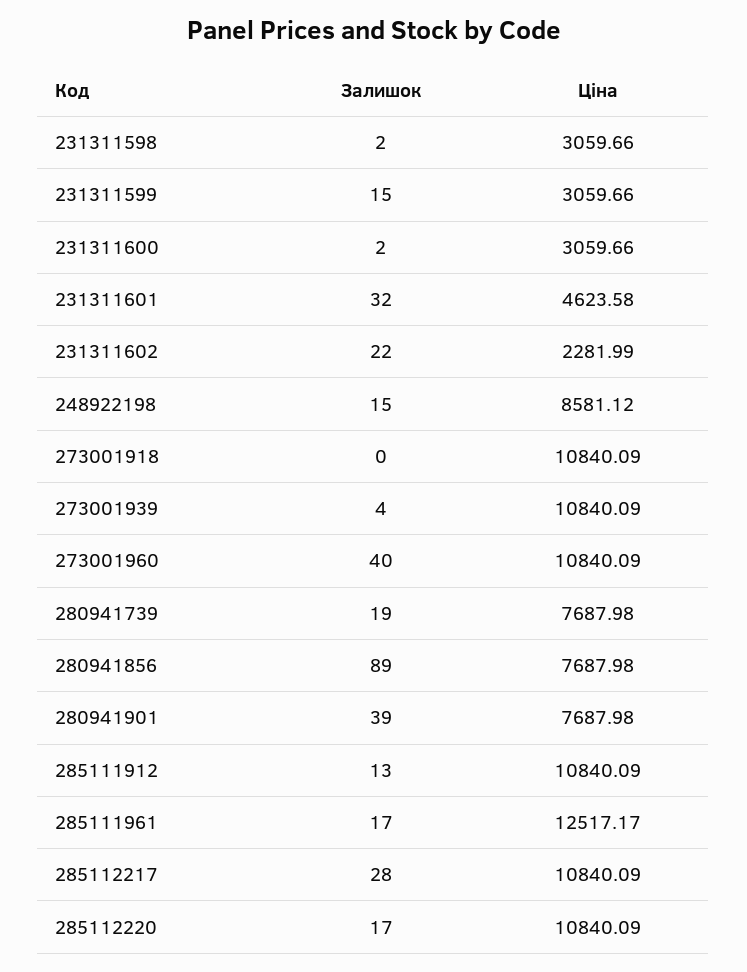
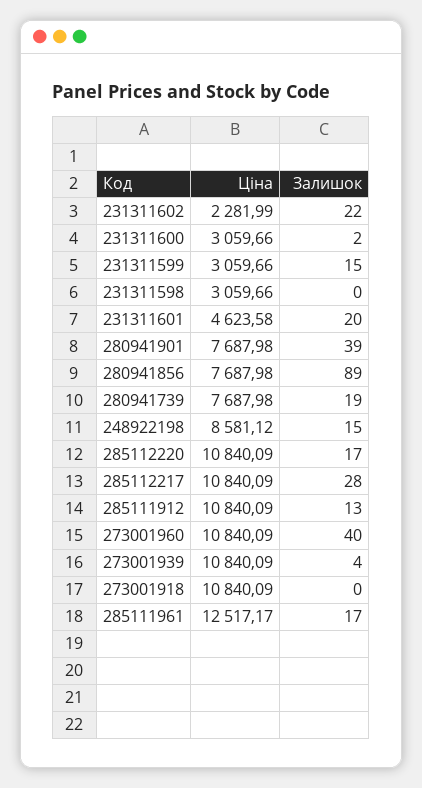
  {
    "Залишок": {
-     "231311598": 2,
+     "231311598": 0,
      "231311599": 15,
      "231311600": 2,
-     "231311601": 32,
+     "231311601": 20,
      "231311602": 22,
      "248922198": 15,
      "273001918": 0,
      "273001939": 4,
      "273001960": 40,
      "280941739": 19,
      "280941856": 89,
      "280941901": 39,
      "285111912": 13,
      "285111961": 17,
      "285112217": 28,
      "285112220": 17
    },
    "Ціна": {
      "231311598": 3059.66,
      "231311599": 3059.66,
      "231311600": 3059.66,
      "231311601": 4623.58,
      "231311602": 2281.99,
      "248922198": 8581.12,
      "273001918": 10840.09,
      "273001939": 10840.09,
      "273001960": 10840.09,
      "280941739": 7687.98,
      "280941856": 7687.98,
      "280941901": 7687.98,
      "285111912": 10840.09,
      "285111961": 12517.17,
      "285112217": 10840.09,
      "285112220": 10840.09
    }
  }

